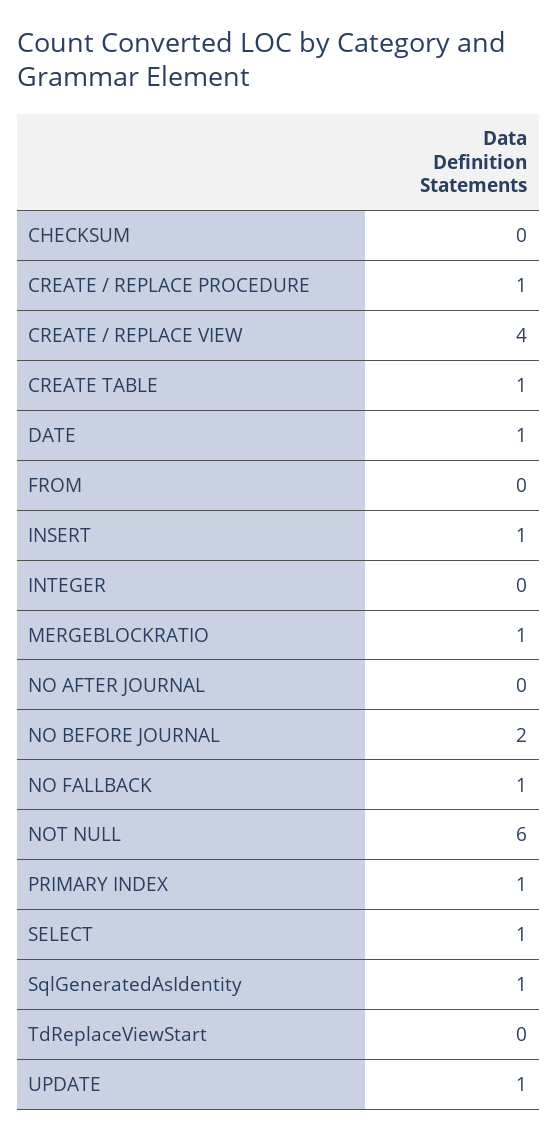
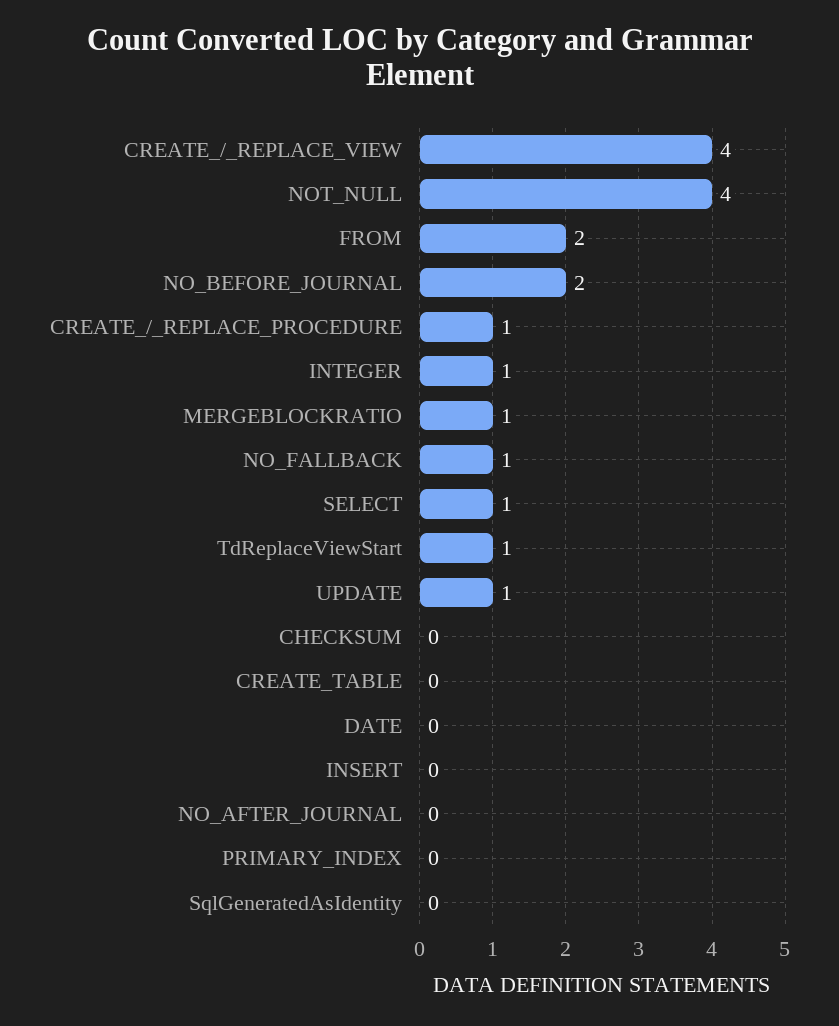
  {
    "CHECKSUM": 0,
    "CREATE / REPLACE PROCEDURE": 1,
    "CREATE / REPLACE VIEW": 4,
-   "CREATE TABLE": 1,
+   "CREATE TABLE": 0,
-   "DATE": 1,
+   "DATE": 0,
-   "FROM": 0,
+   "FROM": 2,
-   "INSERT": 1,
+   "INSERT": 0,
-   "INTEGER": 0,
+   "INTEGER": 1,
    "MERGEBLOCKRATIO": 1,
    "NO AFTER JOURNAL": 0,
    "NO BEFORE JOURNAL": 2,
    "NO FALLBACK": 1,
-   "NOT NULL": 6,
+   "NOT NULL": 4,
-   "PRIMARY INDEX": 1,
+   "PRIMARY INDEX": 0,
    "SELECT": 1,
-   "SqlGeneratedAsIdentity": 1,
+   "SqlGeneratedAsIdentity": 0,
-   "TdReplaceViewStart": 0,
+   "TdReplaceViewStart": 1,
    "UPDATE": 1
  }

